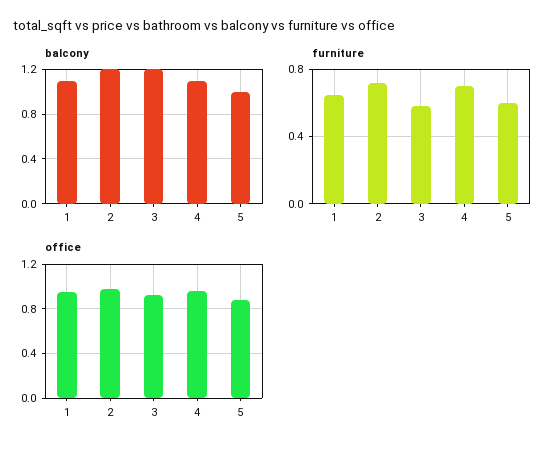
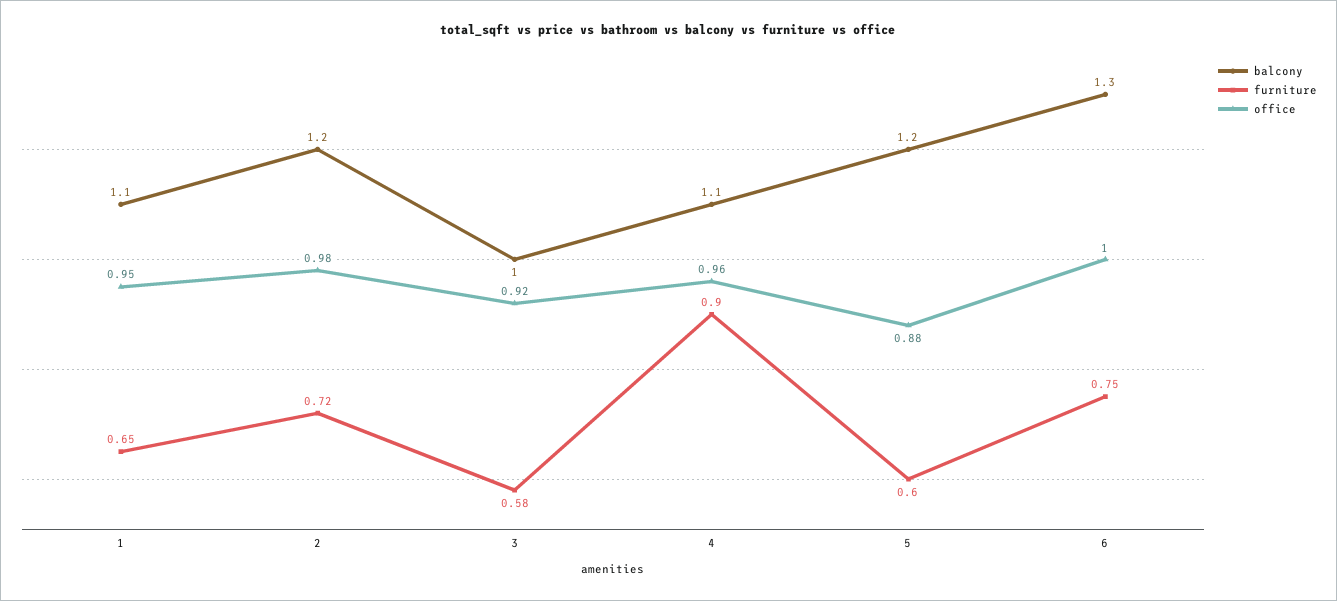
  {
    "balcony": {
      "1": 1.1,
      "2": 1.2,
-     "3": 1.2,
+     "3": 1,
      "4": 1.1,
-     "5": 1
+     "5": 1.2,
+     "6": 1.3
    },
    "furniture": {
      "1": 0.65,
      "2": 0.72,
      "3": 0.58,
-     "4": 0.7,
+     "4": 0.9,
-     "5": 0.6
+     "5": 0.6,
+     "6": 0.75
    },
    "office": {
      "1": 0.95,
      "2": 0.98,
      "3": 0.92,
      "4": 0.96,
-     "5": 0.88
+     "5": 0.88,
+     "6": 1
    }
  }

